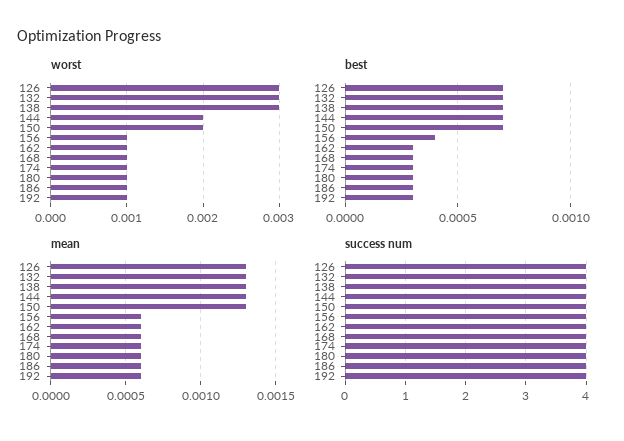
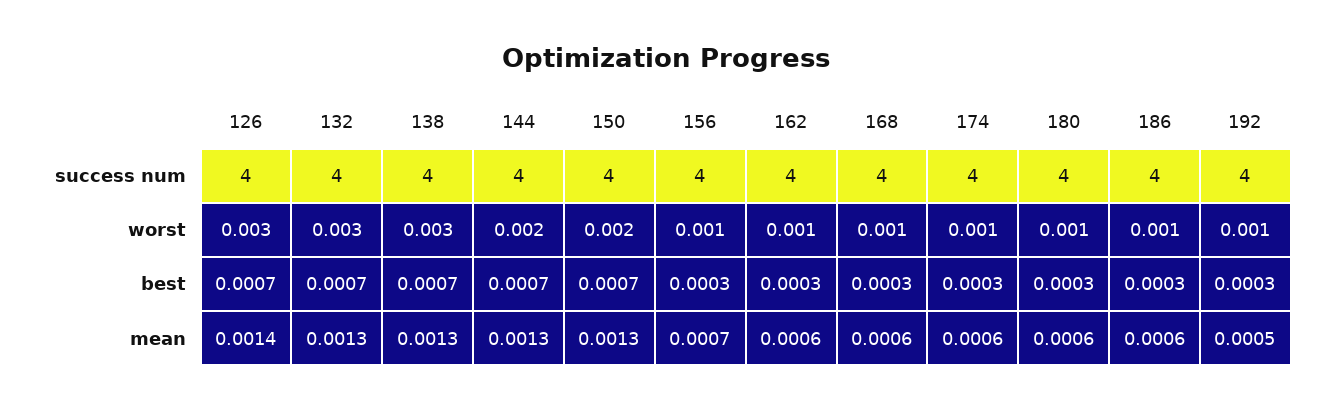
  {
    "worst": {
      "126": 0.003,
      "132": 0.003,
      "138": 0.003,
      "144": 0.002,
      "150": 0.002,
      "156": 0.001,
      "162": 0.001,
      "168": 0.001,
      "174": 0.001,
      "180": 0.001,
      "186": 0.001,
      "192": 0.001
    },
    "best": {
      "126": 0.0007,
      "132": 0.0007,
      "138": 0.0007,
      "144": 0.0007,
      "150": 0.0007,
-     "156": 0.0004,
+     "156": 0.0003,
      "162": 0.0003,
      "168": 0.0003,
      "174": 0.0003,
      "180": 0.0003,
      "186": 0.0003,
      "192": 0.0003
    },
    "mean": {
-     "126": 0.0013,
+     "126": 0.0014,
      "132": 0.0013,
      "138": 0.0013,
      "144": 0.0013,
      "150": 0.0013,
-     "156": 0.0006,
+     "156": 0.0007,
      "162": 0.0006,
      "168": 0.0006,
      "174": 0.0006,
      "180": 0.0006,
      "186": 0.0006,
-     "192": 0.0006
+     "192": 0.0005
    },
    "success num": {
      "126": 4,
      "132": 4,
      "138": 4,
      "144": 4,
      "150": 4,
      "156": 4,
      "162": 4,
      "168": 4,
      "174": 4,
      "180": 4,
      "186": 4,
      "192": 4
    }
  }

